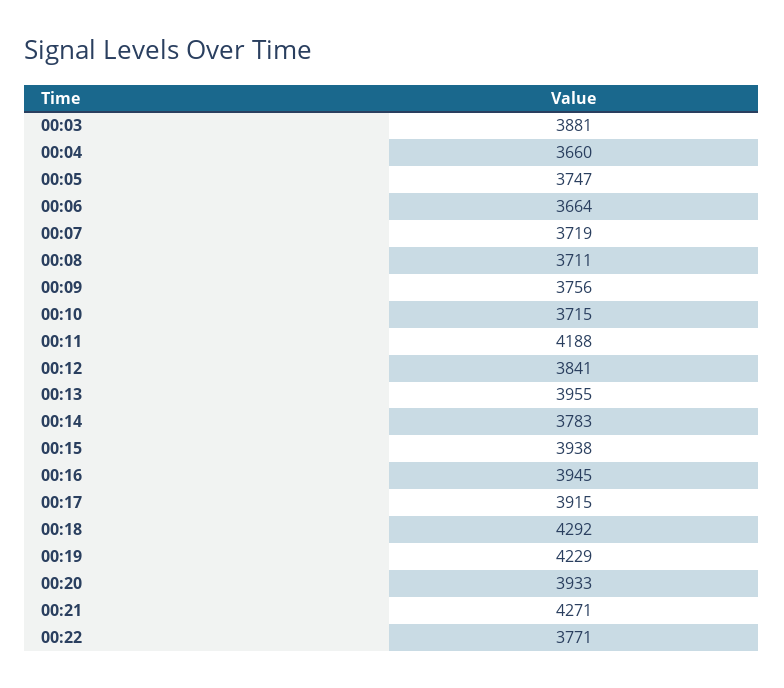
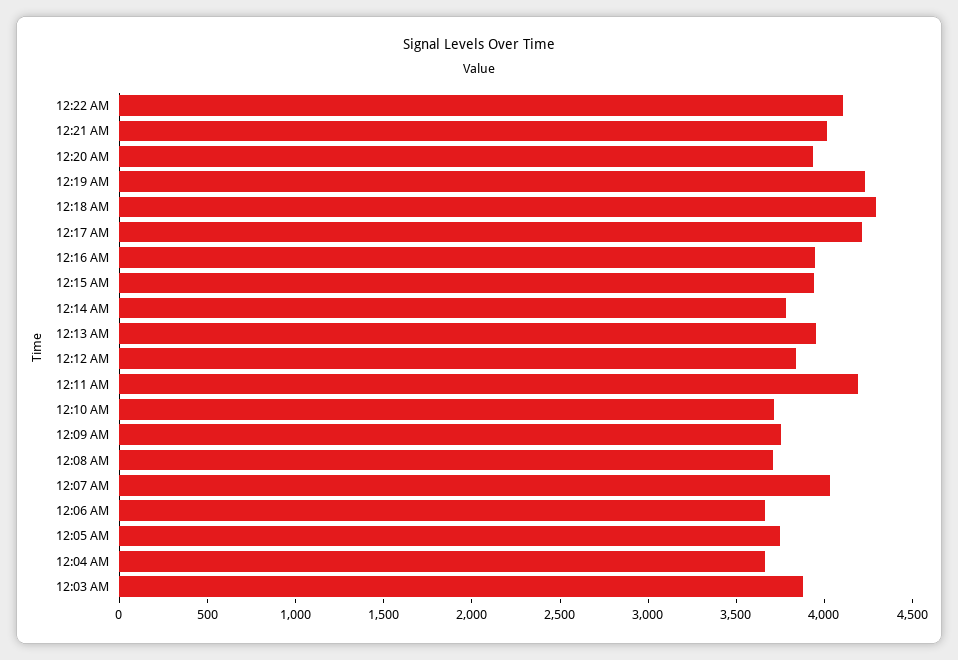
  {
    "00:03": 3881,
    "00:04": 3660,
    "00:05": 3747,
    "00:06": 3664,
-   "00:07": 3719,
+   "00:07": 4000,
    "00:08": 3711,
    "00:09": 3756,
    "00:10": 3715,
    "00:11": 4188,
    "00:12": 3841,
    "00:13": 3955,
    "00:14": 3783,
    "00:15": 3938,
    "00:16": 3945,
-   "00:17": 3915,
+   "00:17": 4200,
    "00:18": 4292,
    "00:19": 4229,
    "00:20": 3933,
-   "00:21": 4271,
+   "00:21": 4000,
-   "00:22": 3771
+   "00:22": 4100
  }

